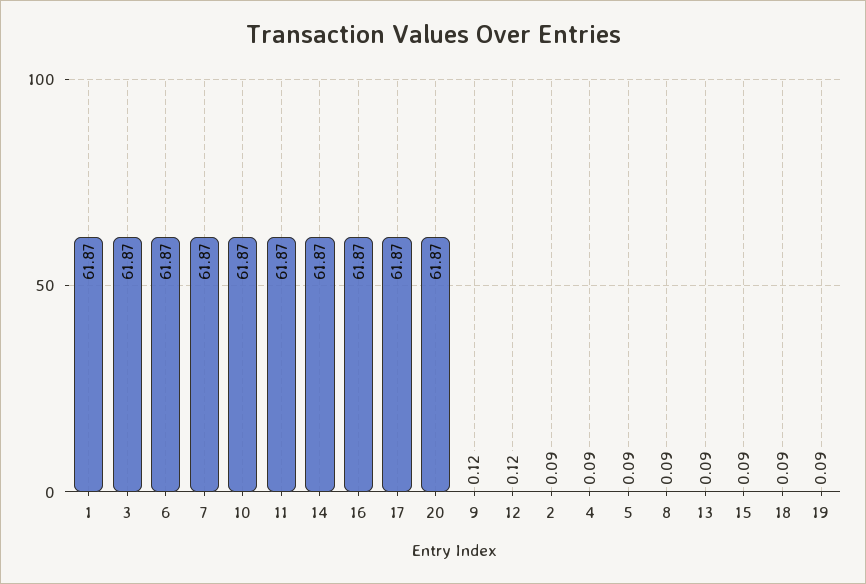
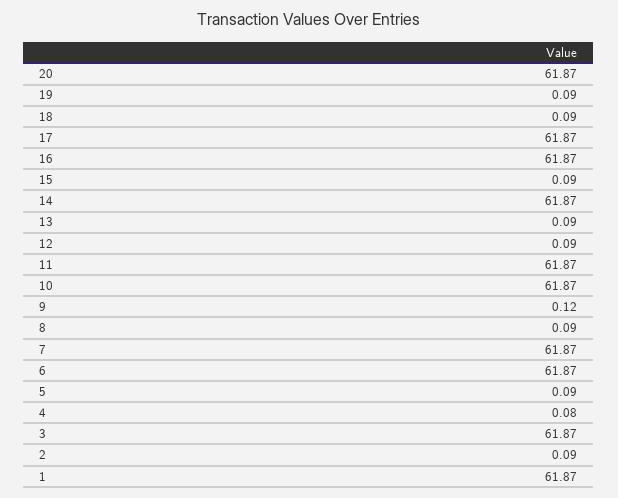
  {
    "1": 61.87,
    "3": 61.87,
    "6": 61.87,
    "7": 61.87,
    "10": 61.87,
    "11": 61.87,
    "14": 61.87,
    "16": 61.87,
    "17": 61.87,
    "20": 61.87,
    "9": 0.12,
-   "12": 0.12,
+   "12": 0.09,
    "2": 0.09,
-   "4": 0.09,
+   "4": 0.08,
    "5": 0.09,
    "8": 0.09,
    "13": 0.09,
    "15": 0.09,
    "18": 0.09,
    "19": 0.09
  }

